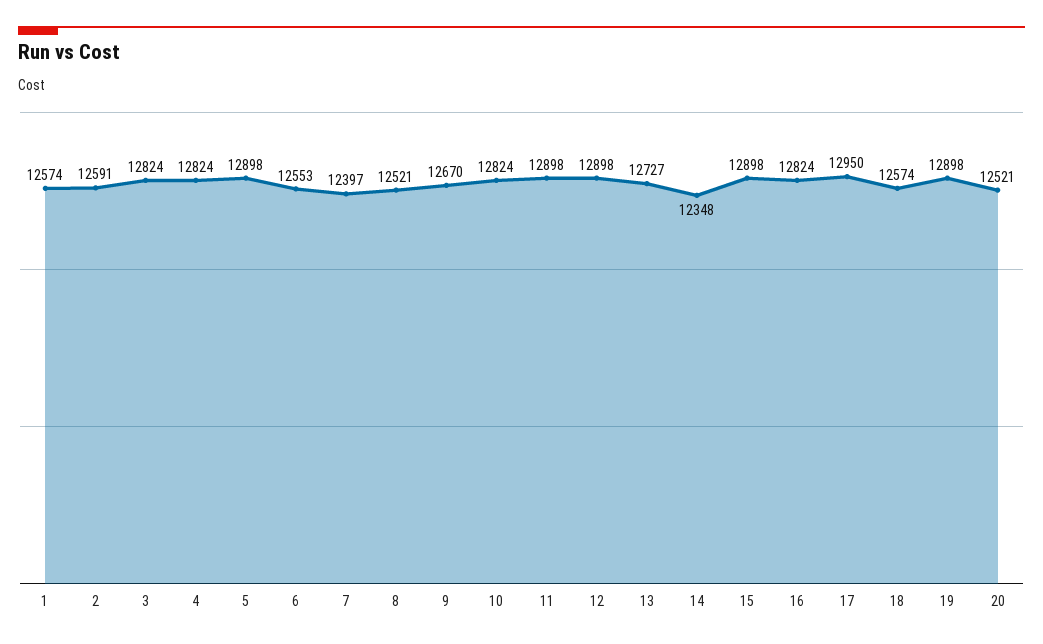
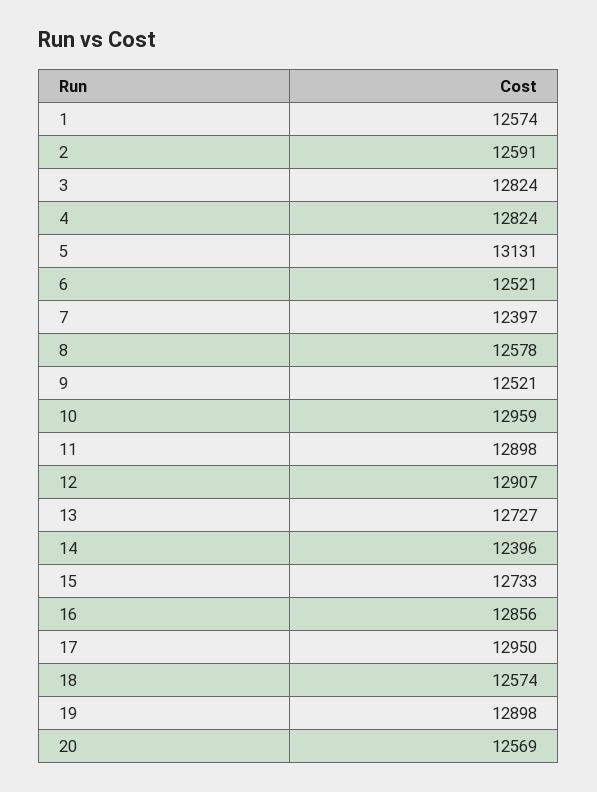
  {
    "1": 12574,
    "2": 12591,
    "3": 12824,
    "4": 12824,
-   "5": 12898,
+   "5": 13131,
-   "6": 12553,
+   "6": 12521,
    "7": 12397,
-   "8": 12521,
+   "8": 12578,
-   "9": 12670,
+   "9": 12521,
-   "10": 12824,
+   "10": 12959,
    "11": 12898,
-   "12": 12898,
+   "12": 12907,
    "13": 12727,
-   "14": 12348,
+   "14": 12396,
-   "15": 12898,
+   "15": 12733,
-   "16": 12824,
+   "16": 12856,
    "17": 12950,
    "18": 12574,
    "19": 12898,
-   "20": 12521
+   "20": 12569
  }

